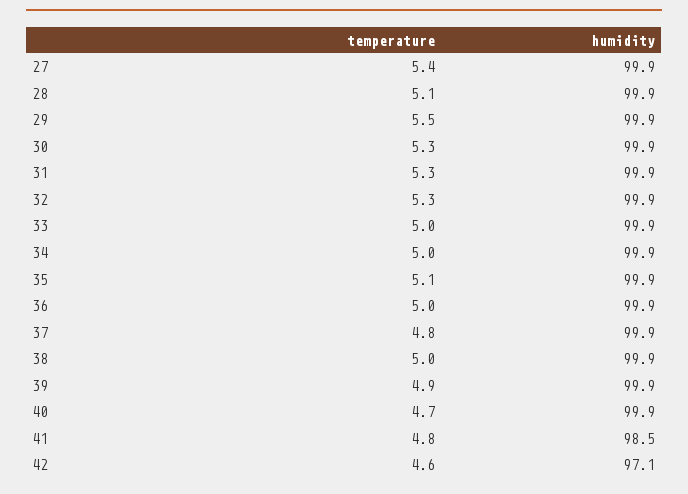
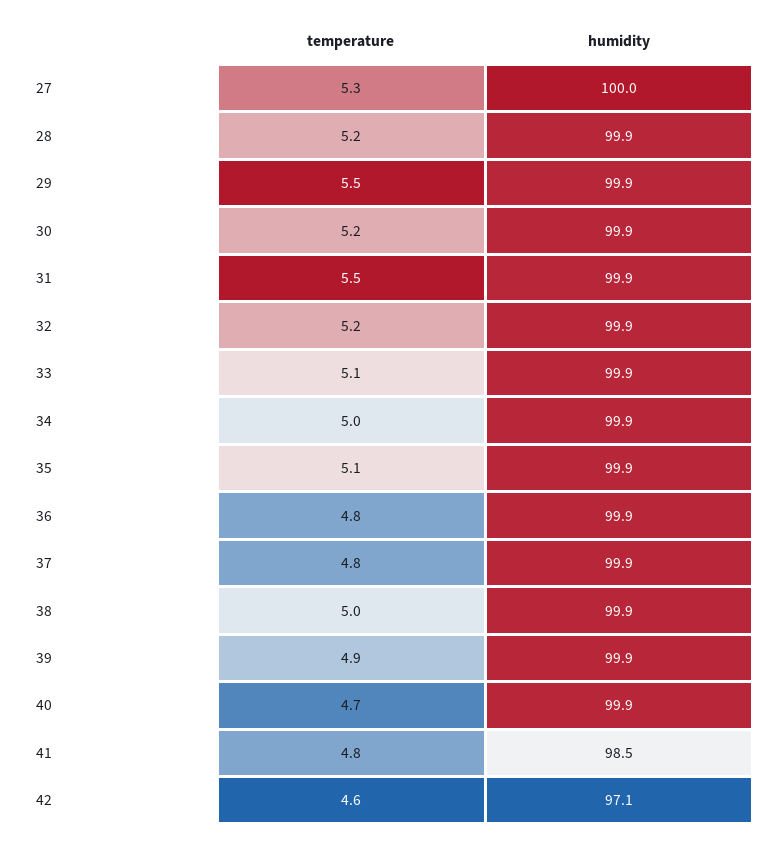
  {
    "temperature": {
-     "27": 5.4,
+     "27": 5.3,
-     "28": 5.1,
+     "28": 5.2,
      "29": 5.5,
-     "30": 5.3,
+     "30": 5.2,
-     "31": 5.3,
+     "31": 5.5,
-     "32": 5.3,
+     "32": 5.2,
-     "33": 5,
+     "33": 5.1,
      "34": 5,
      "35": 5.1,
-     "36": 5,
+     "36": 4.8,
      "37": 4.8,
      "38": 5,
      "39": 4.9,
      "40": 4.7,
      "41": 4.8,
      "42": 4.6
    },
    "humidity": {
-     "27": 99.9,
+     "27": 100,
      "28": 99.9,
      "29": 99.9,
      "30": 99.9,
      "31": 99.9,
      "32": 99.9,
      "33": 99.9,
      "34": 99.9,
      "35": 99.9,
      "36": 99.9,
      "37": 99.9,
      "38": 99.9,
      "39": 99.9,
      "40": 99.9,
      "41": 98.5,
      "42": 97.1
    }
  }

